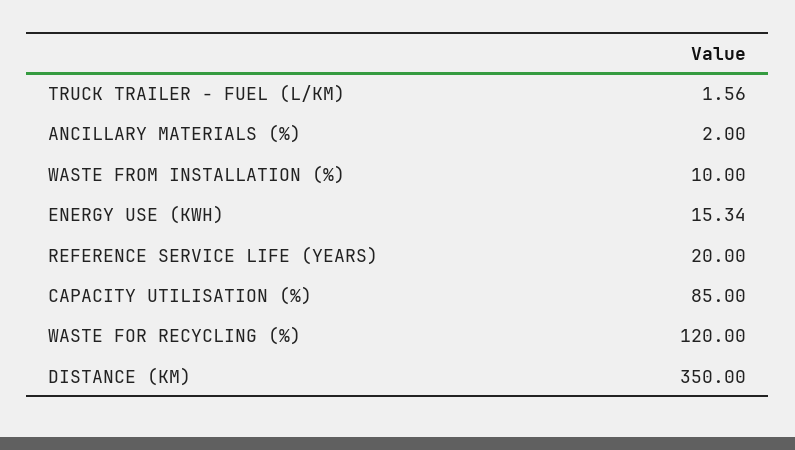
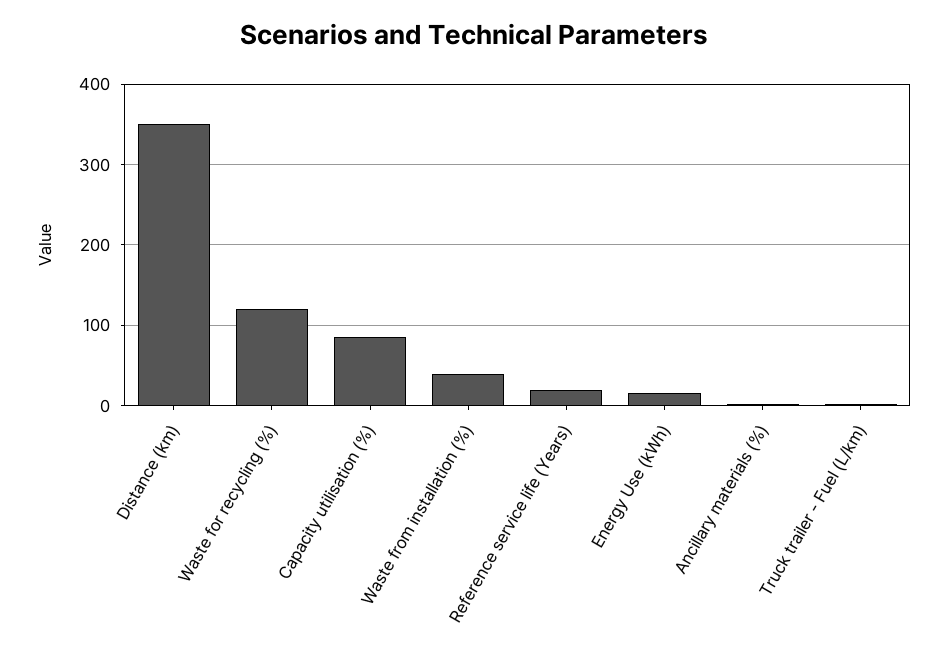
  {
    "TRUCK TRAILER - FUEL (L/KM)": 1.56,
    "ANCILLARY MATERIALS (%)": 2,
-   "WASTE FROM INSTALLATION (%)": 10,
+   "WASTE FROM INSTALLATION (%)": 40,
    "ENERGY USE (KWH)": 15.34,
    "REFERENCE SERVICE LIFE (YEARS)": 20,
    "CAPACITY UTILISATION (%)": 85,
    "WASTE FOR RECYCLING (%)": 120,
    "DISTANCE (KM)": 350
  }

